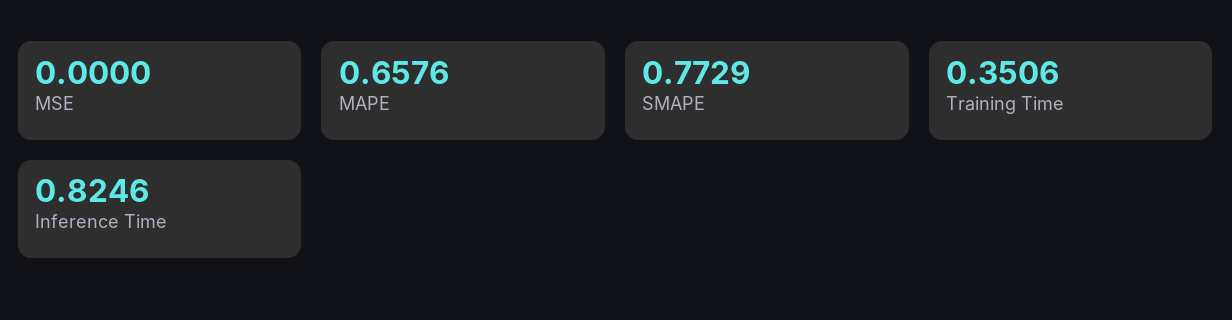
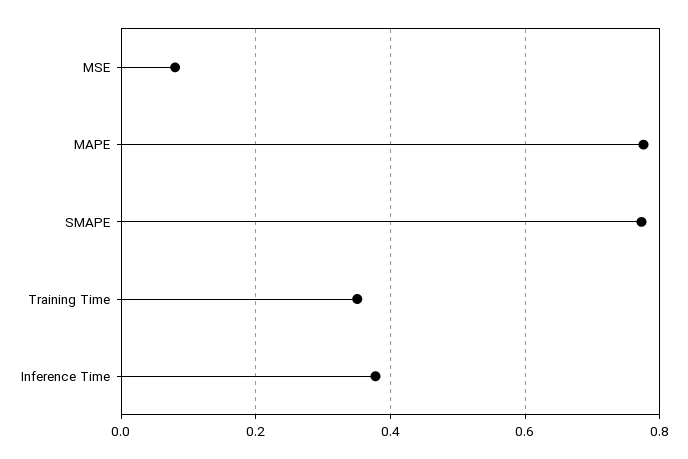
  {
-   "MSE": 0,
+   "MSE": 0.08,
-   "MAPE": 0.6576,
+   "MAPE": 0.78,
    "SMAPE": 0.7729,
    "Training Time": 0.3506,
-   "Inference Time": 0.8246
+   "Inference Time": 0.38
  }

